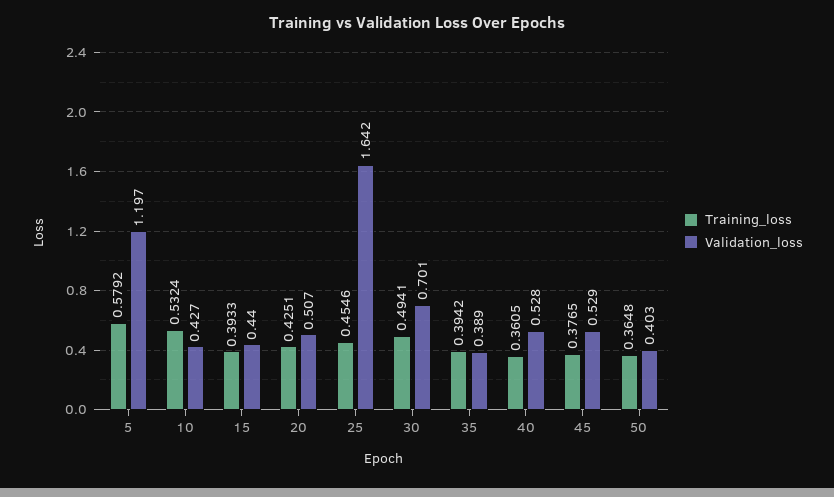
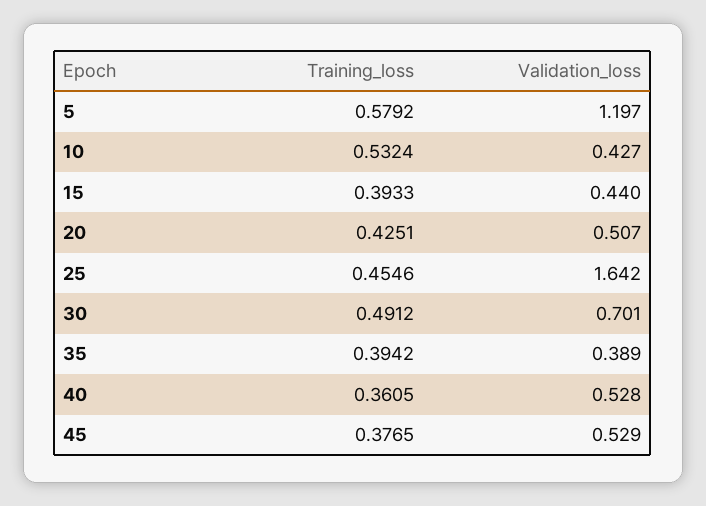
  {
    "Training_loss": {
      "5": 0.5792,
      "10": 0.5324,
      "15": 0.3933,
      "20": 0.4251,
      "25": 0.4546,
-     "30": 0.4941,
+     "30": 0.4912,
      "35": 0.3942,
      "40": 0.3605,
-     "45": 0.3765,
+     "45": 0.3765
-     "50": 0.3648
    },
    "Validation_loss": {
      "5": 1.197,
      "10": 0.427,
      "15": 0.44,
      "20": 0.507,
      "25": 1.642,
      "30": 0.701,
      "35": 0.389,
      "40": 0.528,
-     "45": 0.529,
+     "45": 0.529
-     "50": 0.403
    }
  }

